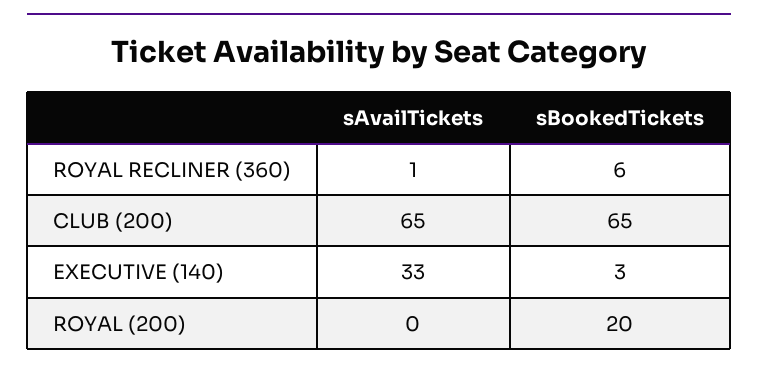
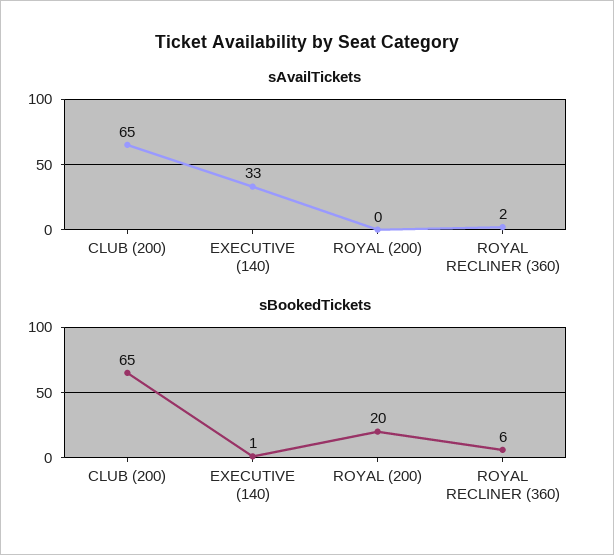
  {
    "sAvailTickets": {
-     "ROYAL RECLINER (360)": 1,
+     "ROYAL RECLINER (360)": 2,
      "CLUB (200)": 65,
      "EXECUTIVE (140)": 33,
      "ROYAL (200)": 0
    },
    "sBookedTickets": {
      "ROYAL RECLINER (360)": 6,
      "CLUB (200)": 65,
-     "EXECUTIVE (140)": 3,
+     "EXECUTIVE (140)": 1,
      "ROYAL (200)": 20
    }
  }

